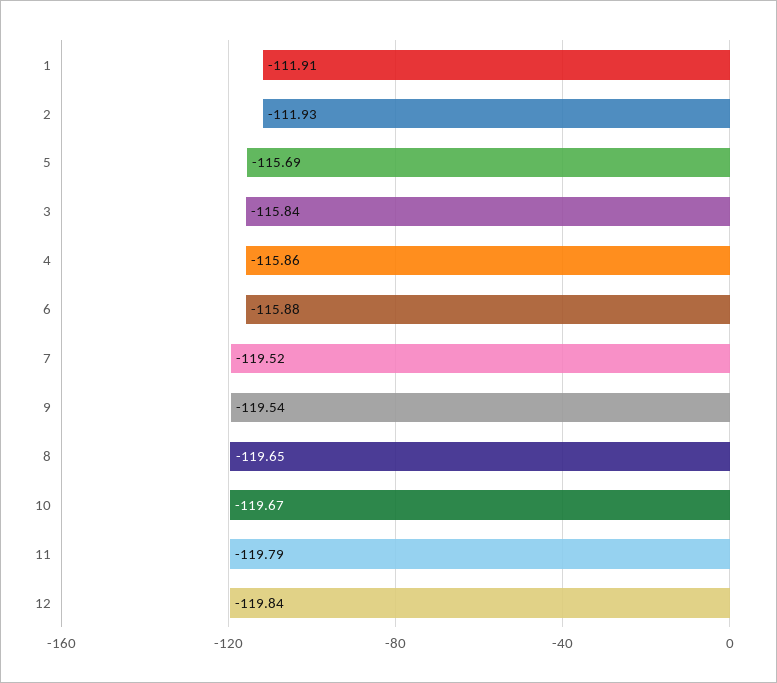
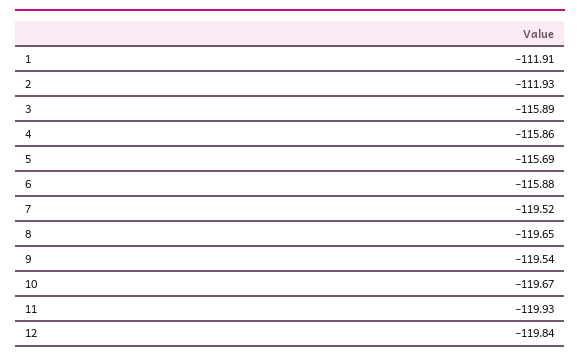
  {
    "1": -111.91,
    "2": -111.93,
    "5": -115.69,
-   "3": -115.84,
+   "3": -115.89,
    "4": -115.86,
    "6": -115.88,
    "7": -119.52,
    "9": -119.54,
    "8": -119.65,
    "10": -119.67,
-   "11": -119.79,
+   "11": -119.93,
    "12": -119.84
  }

